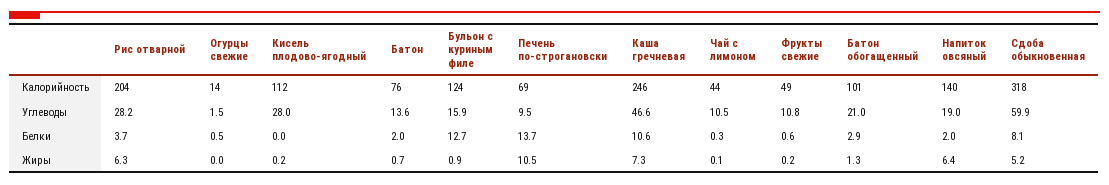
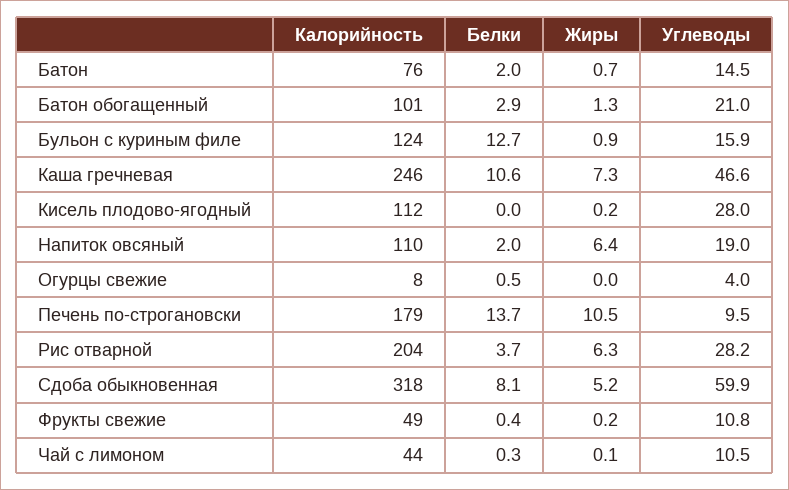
  {
    "Рис отварной": {
      "Калорийность": 204,
      "Углеводы": 28.2,
      "Белки": 3.7,
      "Жиры": 6.3
    },
    "Огурцы свежие": {
-     "Калорийность": 14,
+     "Калорийность": 8,
-     "Углеводы": 1.5,
+     "Углеводы": 4,
      "Белки": 0.5,
      "Жиры": 0
    },
    "Кисель плодово-ягодный": {
      "Калорийность": 112,
      "Углеводы": 28,
      "Белки": 0,
      "Жиры": 0.2
    },
    "Батон": {
      "Калорийность": 76,
-     "Углеводы": 13.6,
+     "Углеводы": 14.5,
      "Белки": 2,
      "Жиры": 0.7
    },
    "Бульон с куриным филе": {
      "Калорийность": 124,
      "Углеводы": 15.9,
      "Белки": 12.7,
      "Жиры": 0.9
    },
    "Печень по-строгановски": {
-     "Калорийность": 69,
+     "Калорийность": 179,
      "Углеводы": 9.5,
      "Белки": 13.7,
      "Жиры": 10.5
    },
    "Каша гречневая": {
      "Калорийность": 246,
      "Углеводы": 46.6,
      "Белки": 10.6,
      "Жиры": 7.3
    },
    "Чай с лимоном": {
      "Калорийность": 44,
      "Углеводы": 10.5,
      "Белки": 0.3,
      "Жиры": 0.1
    },
    "Фрукты свежие": {
      "Калорийность": 49,
      "Углеводы": 10.8,
-     "Белки": 0.6,
+     "Белки": 0.4,
      "Жиры": 0.2
    },
    "Батон обогащенный": {
      "Калорийность": 101,
      "Углеводы": 21,
      "Белки": 2.9,
      "Жиры": 1.3
    },
    "Напиток овсяный": {
-     "Калорийность": 140,
+     "Калорийность": 110,
      "Углеводы": 19,
      "Белки": 2,
      "Жиры": 6.4
    },
    "Сдоба обыкновенная": {
      "Калорийность": 318,
      "Углеводы": 59.9,
      "Белки": 8.1,
      "Жиры": 5.2
    }
  }

